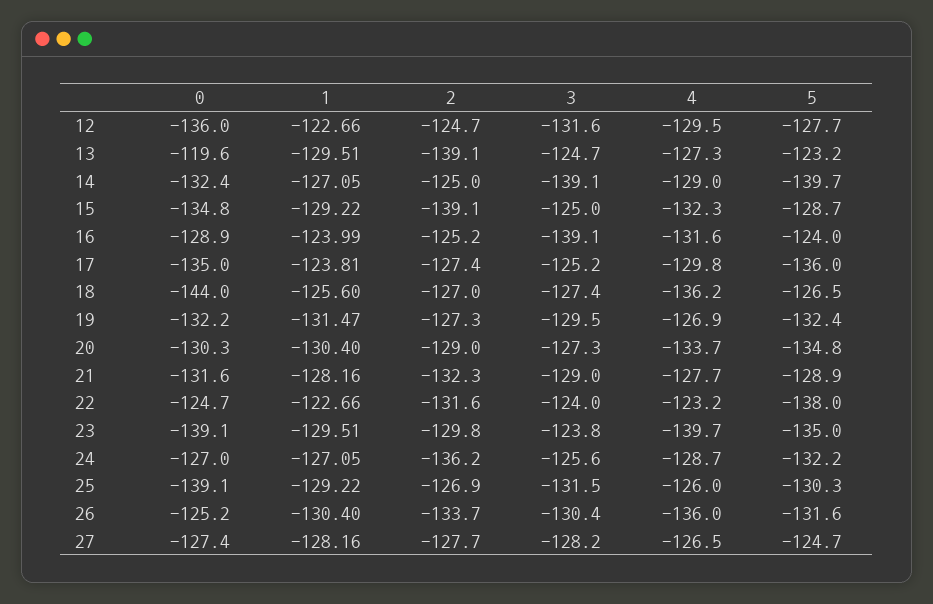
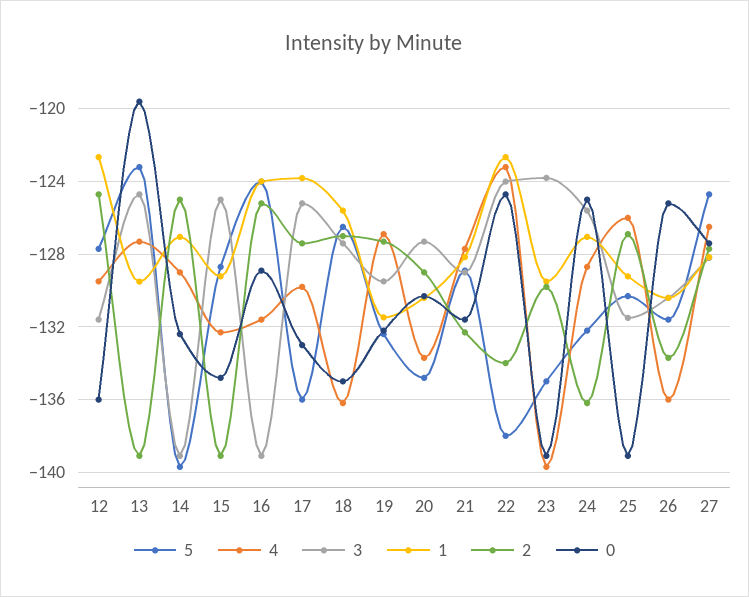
  {
    "0": {
      "12": -136,
      "13": -119.6,
      "14": -132.4,
      "15": -134.8,
      "16": -128.9,
-     "17": -135,
+     "17": -133,
-     "18": -144,
+     "18": -135,
      "19": -132.2,
      "20": -130.3,
      "21": -131.6,
      "22": -124.7,
      "23": -139.1,
-     "24": -127,
+     "24": -125,
      "25": -139.1,
      "26": -125.2,
      "27": -127.4
    },
    "1": {
      "12": -122.66,
      "13": -129.51,
      "14": -127.05,
      "15": -129.22,
      "16": -123.99,
      "17": -123.81,
      "18": -125.6,
      "19": -131.47,
      "20": -130.4,
      "21": -128.16,
      "22": -122.66,
      "23": -129.51,
      "24": -127.05,
      "25": -129.22,
      "26": -130.4,
      "27": -128.16
    },
    "2": {
      "12": -124.7,
      "13": -139.1,
      "14": -125,
      "15": -139.1,
      "16": -125.2,
      "17": -127.4,
      "18": -127,
      "19": -127.3,
      "20": -129,
      "21": -132.3,
-     "22": -131.6,
+     "22": -134,
      "23": -129.8,
      "24": -136.2,
      "25": -126.9,
      "26": -133.7,
      "27": -127.7
    },
    "3": {
      "12": -131.6,
      "13": -124.7,
      "14": -139.1,
      "15": -125,
      "16": -139.1,
      "17": -125.2,
      "18": -127.4,
      "19": -129.5,
      "20": -127.3,
      "21": -129,
      "22": -124,
      "23": -123.8,
      "24": -125.6,
      "25": -131.5,
      "26": -130.4,
      "27": -128.2
    },
    "4": {
      "12": -129.5,
      "13": -127.3,
      "14": -129,
      "15": -132.3,
      "16": -131.6,
      "17": -129.8,
      "18": -136.2,
      "19": -126.9,
      "20": -133.7,
      "21": -127.7,
      "22": -123.2,
      "23": -139.7,
      "24": -128.7,
      "25": -126,
      "26": -136,
      "27": -126.5
    },
    "5": {
      "12": -127.7,
      "13": -123.2,
      "14": -139.7,
      "15": -128.7,
      "16": -124,
      "17": -136,
      "18": -126.5,
      "19": -132.4,
      "20": -134.8,
      "21": -128.9,
      "22": -138,
      "23": -135,
      "24": -132.2,
      "25": -130.3,
      "26": -131.6,
      "27": -124.7
    }
  }

